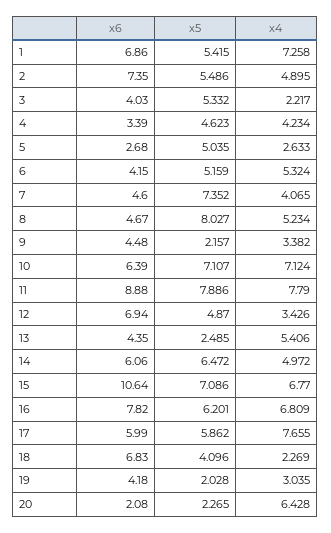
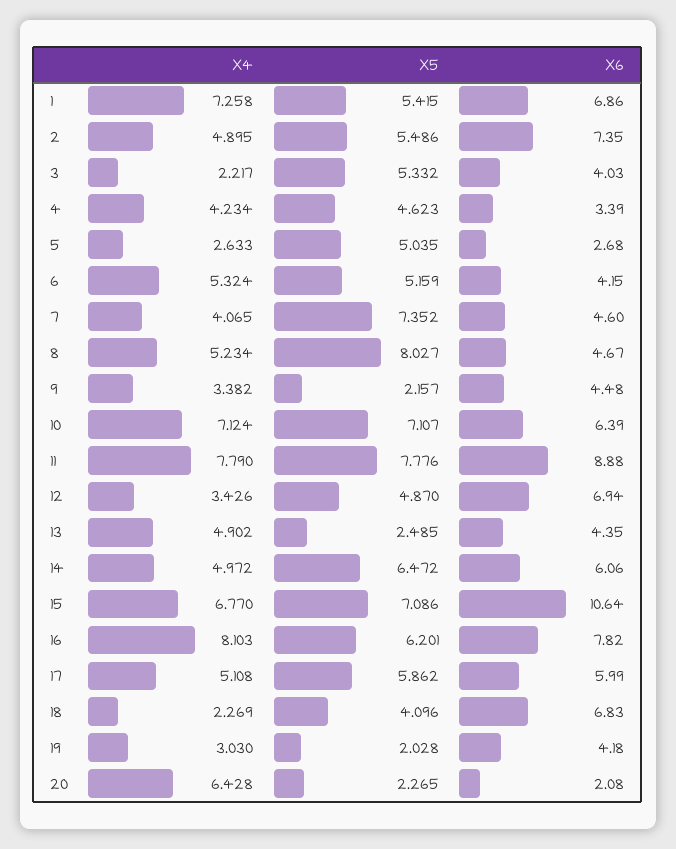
  {
    "x6": {
      "1": 6.86,
      "2": 7.35,
      "3": 4.03,
      "4": 3.39,
      "5": 2.68,
      "6": 4.15,
      "7": 4.6,
      "8": 4.67,
      "9": 4.48,
      "10": 6.39,
      "11": 8.88,
      "12": 6.94,
      "13": 4.35,
      "14": 6.06,
      "15": 10.64,
      "16": 7.82,
      "17": 5.99,
      "18": 6.83,
      "19": 4.18,
      "20": 2.08
    },
    "x5": {
      "1": 5.415,
      "2": 5.486,
      "3": 5.332,
      "4": 4.623,
      "5": 5.035,
      "6": 5.159,
      "7": 7.352,
      "8": 8.027,
      "9": 2.157,
      "10": 7.107,
-     "11": 7.886,
+     "11": 7.776,
      "12": 4.87,
      "13": 2.485,
      "14": 6.472,
      "15": 7.086,
      "16": 6.201,
      "17": 5.862,
      "18": 4.096,
      "19": 2.028,
      "20": 2.265
    },
    "x4": {
      "1": 7.258,
      "2": 4.895,
      "3": 2.217,
      "4": 4.234,
      "5": 2.633,
      "6": 5.324,
      "7": 4.065,
      "8": 5.234,
      "9": 3.382,
      "10": 7.124,
      "11": 7.79,
      "12": 3.426,
-     "13": 5.406,
+     "13": 4.902,
      "14": 4.972,
      "15": 6.77,
-     "16": 6.809,
+     "16": 8.103,
-     "17": 7.655,
+     "17": 5.108,
      "18": 2.269,
-     "19": 3.035,
+     "19": 3.03,
      "20": 6.428
    }
  }

